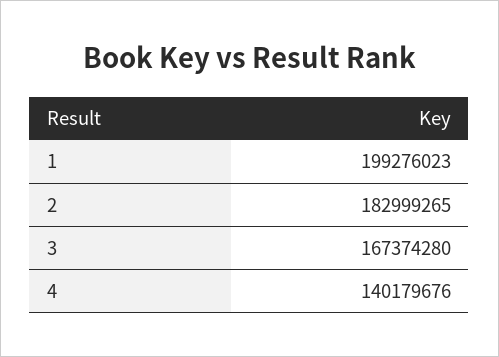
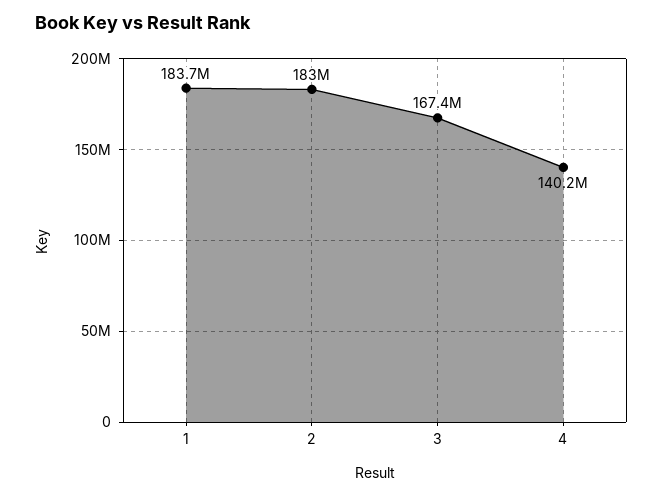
  {
-   "1": 199276023,
+   "1": 183700000,
    "2": 182999265,
    "3": 167374280,
    "4": 140179676
  }

